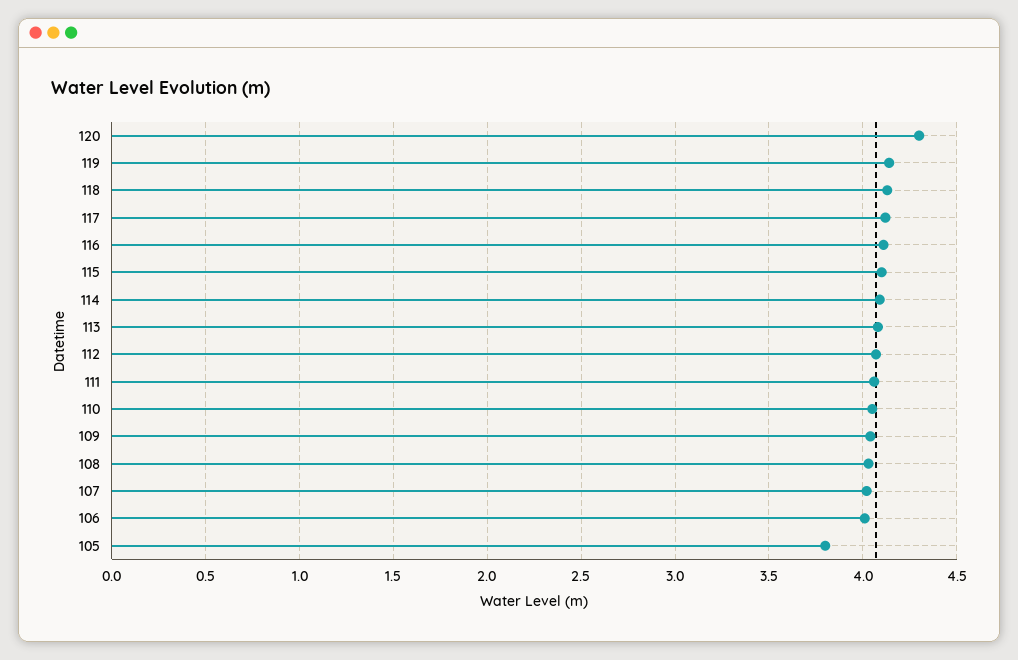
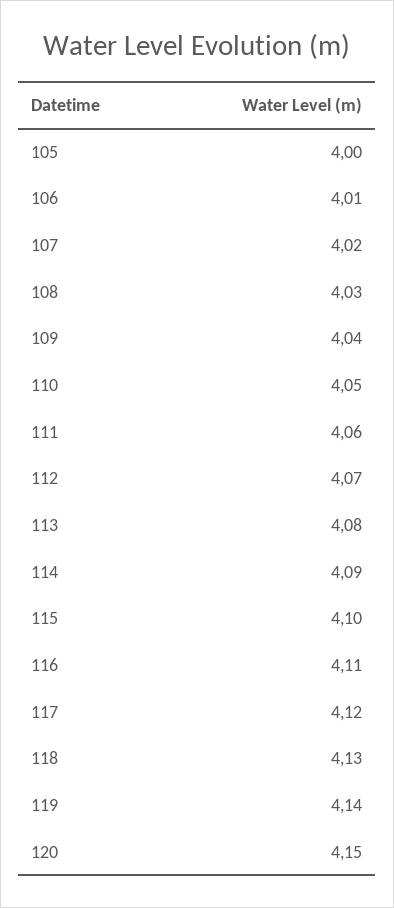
  {
-   "120": 4.3,
+   "120": 4.15,
    "119": 4.14,
    "118": 4.13,
    "117": 4.12,
    "116": 4.11,
    "115": 4.1,
    "114": 4.09,
    "113": 4.08,
    "112": 4.07,
    "111": 4.06,
    "110": 4.05,
    "109": 4.04,
    "108": 4.03,
    "107": 4.02,
    "106": 4.01,
-   "105": 3.8
+   "105": 4
  }

